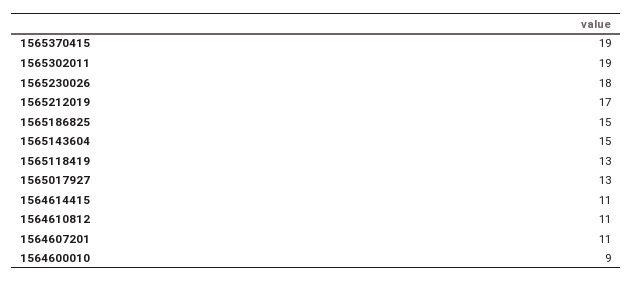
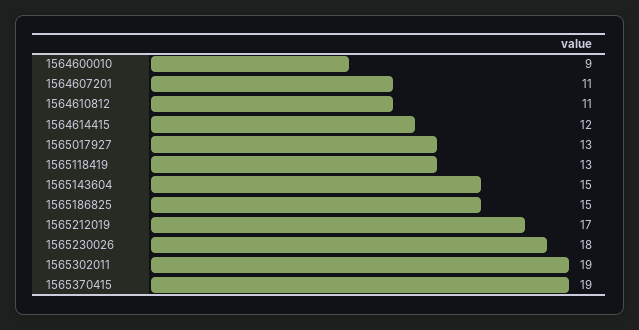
  {
    "1565370415": 19,
    "1565302011": 19,
    "1565230026": 18,
    "1565212019": 17,
    "1565186825": 15,
    "1565143604": 15,
    "1565118419": 13,
    "1565017927": 13,
-   "1564614415": 11,
+   "1564614415": 12,
    "1564610812": 11,
    "1564607201": 11,
    "1564600010": 9
  }

